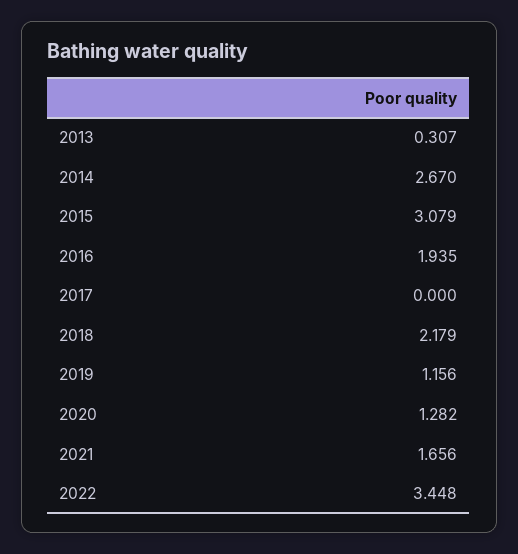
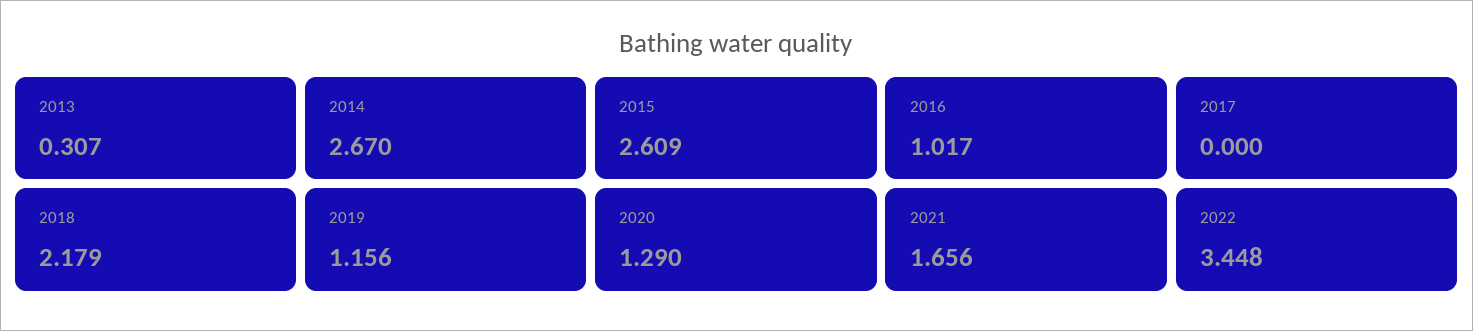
  {
    "2013": 0.307,
    "2014": 2.67,
-   "2015": 3.079,
+   "2015": 2.609,
-   "2016": 1.935,
+   "2016": 1.017,
    "2017": 0,
    "2018": 2.179,
    "2019": 1.156,
-   "2020": 1.282,
+   "2020": 1.29,
    "2021": 1.656,
    "2022": 3.448
  }

